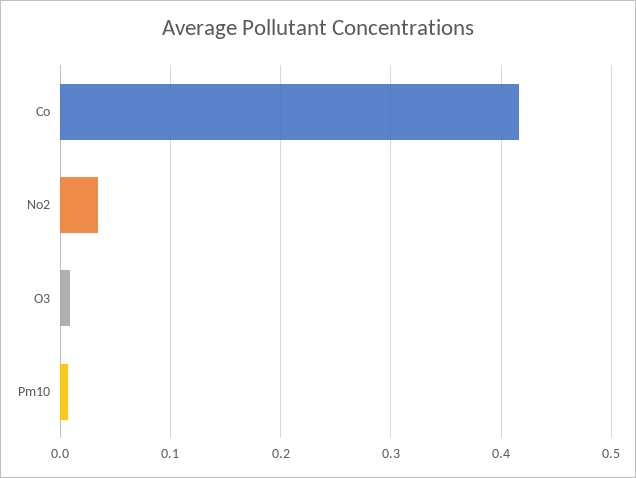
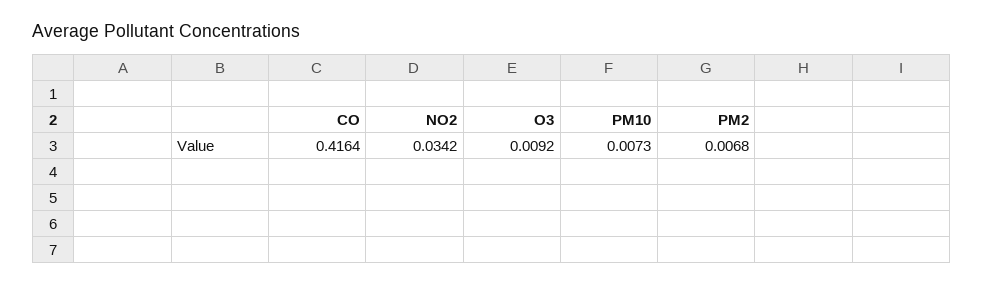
  {
    "Co": 0.4164,
    "No2": 0.0342,
    "O3": 0.0092,
-   "Pm10": 0.0073
+   "Pm10": 0.0073,
+   "PM2": 0.0068
  }

